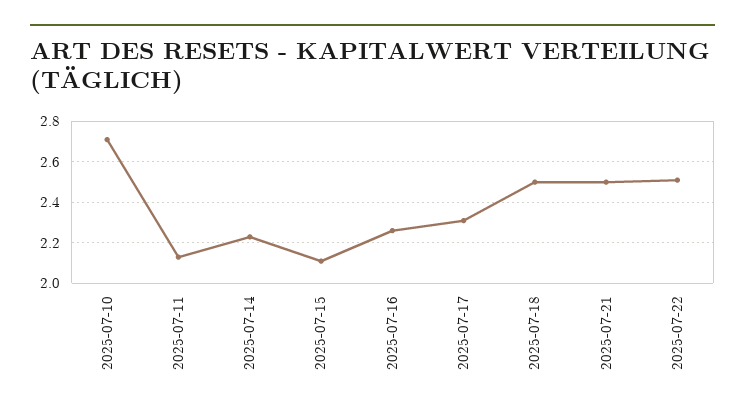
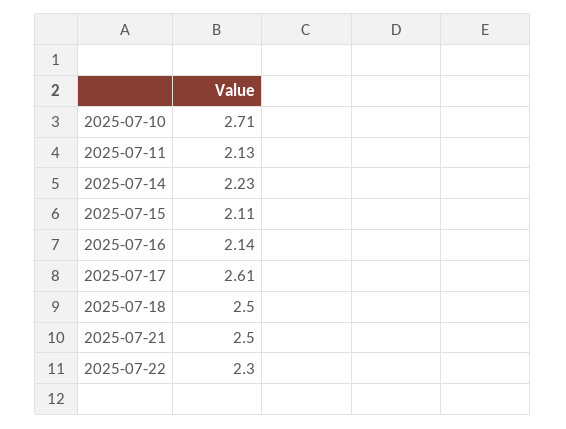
  {
    "2025-07-10": 2.71,
    "2025-07-11": 2.13,
    "2025-07-14": 2.23,
    "2025-07-15": 2.11,
-   "2025-07-16": 2.25,
+   "2025-07-16": 2.14,
-   "2025-07-17": 2.3,
+   "2025-07-17": 2.61,
    "2025-07-18": 2.5,
    "2025-07-21": 2.5,
-   "2025-07-22": 2.5
+   "2025-07-22": 2.3
  }

